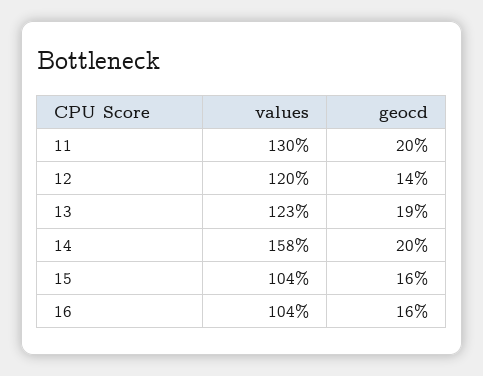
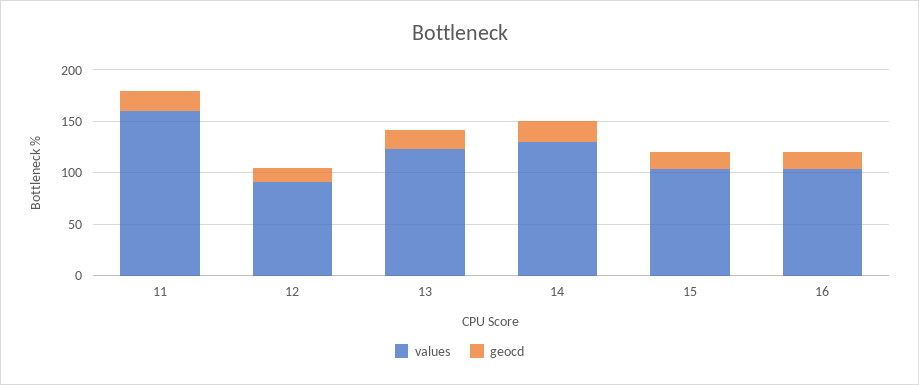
  {
    "values": {
-     "11": 130,
+     "11": 160,
-     "12": 120,
+     "12": 90,
      "13": 123,
-     "14": 158,
+     "14": 130,
      "15": 104,
      "16": 104
    },
    "geocd": {
      "11": 20,
      "12": 14,
      "13": 19,
      "14": 20,
      "15": 16,
      "16": 16
    }
  }

